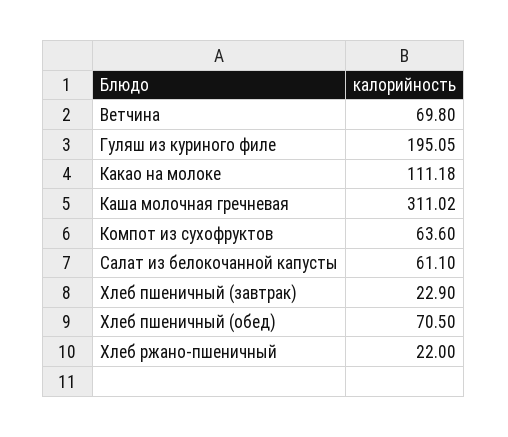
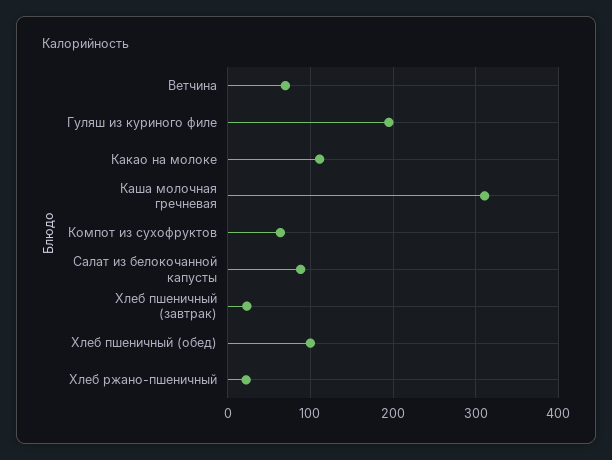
  {
    "Ветчина": 69.8,
    "Гуляш из куриного филе": 195.05,
    "Какао на молоке": 111.18,
    "Каша молочная гречневая": 311.02,
    "Компот из сухофруктов": 63.6,
-   "Салат из белокочанной капусты": 61.1,
+   "Салат из белокочанной капусты": 90,
    "Хлеб пшеничный (завтрак)": 22.9,
-   "Хлеб пшеничный (обед)": 70.5,
+   "Хлеб пшеничный (обед)": 100,
    "Хлеб ржано-пшеничный": 22
  }

